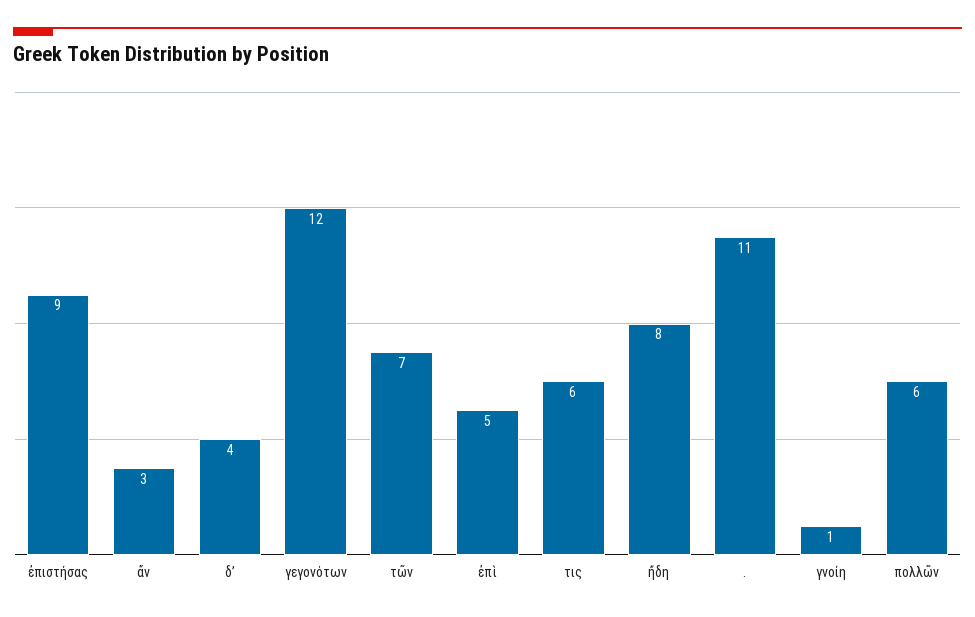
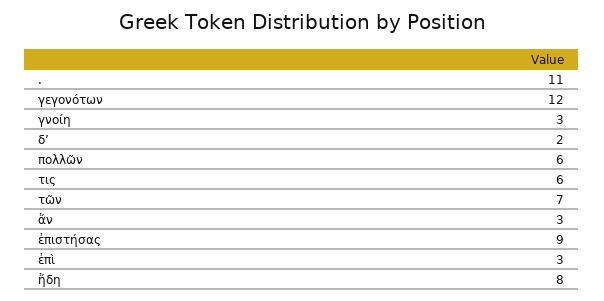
  {
    "ἐπιστήσας": 9,
    "ἄν": 3,
-   "δʼ": 4,
+   "δʼ": 2,
    "γεγονότων": 12,
    "τῶν": 7,
-   "ἐπὶ": 5,
+   "ἐπὶ": 3,
    "τις": 6,
    "ἤδη": 8,
    ".": 11,
-   "γνοίη": 1,
+   "γνοίη": 3,
    "πολλῶν": 6
  }

